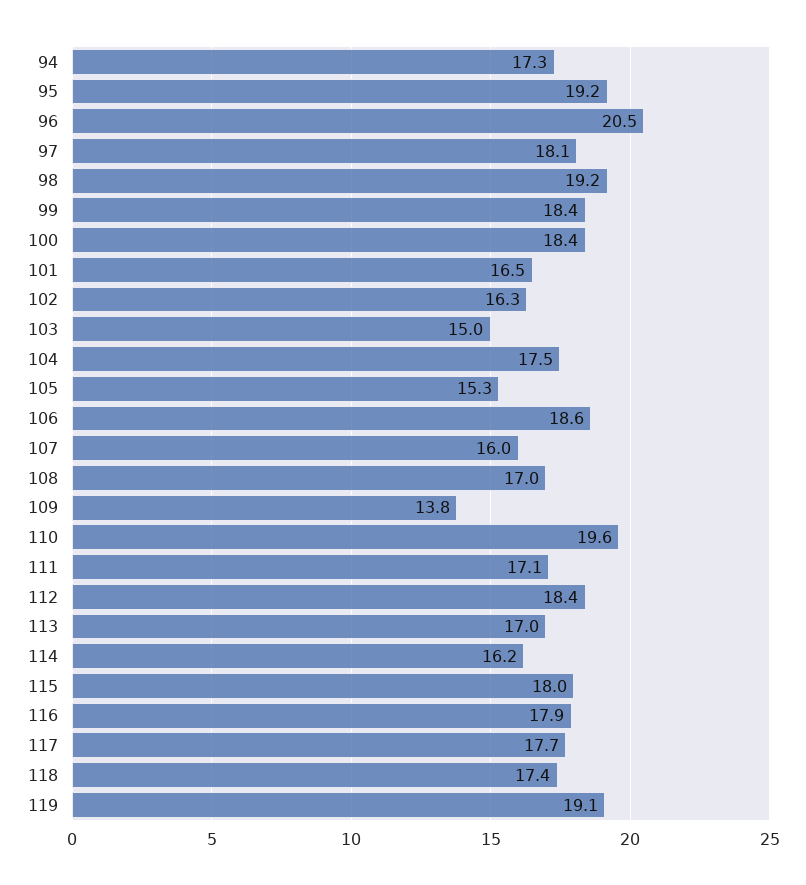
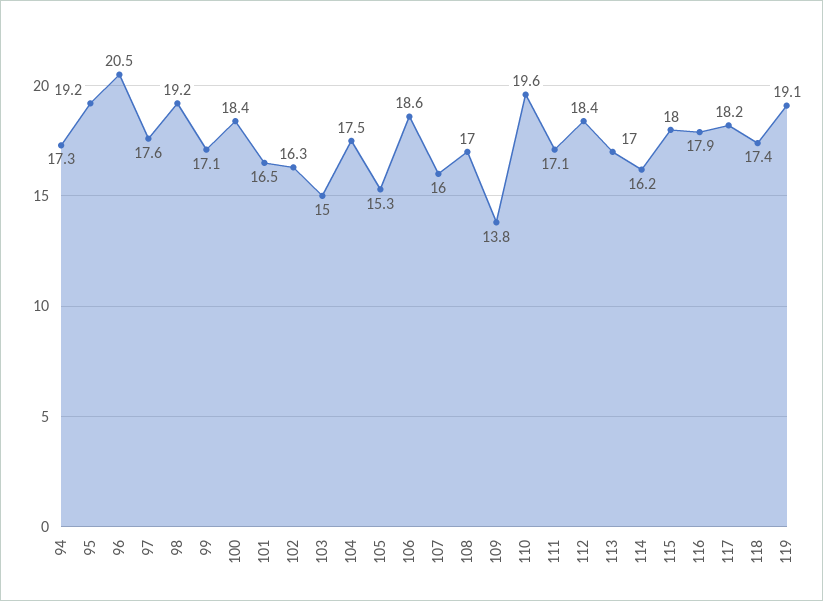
  {
    "94": 17.3,
    "95": 19.2,
    "96": 20.5,
-   "97": 18.1,
+   "97": 17.6,
    "98": 19.2,
-   "99": 18.4,
+   "99": 17.1,
    "100": 18.4,
    "101": 16.5,
    "102": 16.3,
    "103": 15,
    "104": 17.5,
    "105": 15.3,
    "106": 18.6,
    "107": 16,
    "108": 17,
    "109": 13.8,
    "110": 19.6,
    "111": 17.1,
    "112": 18.4,
    "113": 17,
    "114": 16.2,
    "115": 18,
    "116": 17.9,
-   "117": 17.7,
+   "117": 18.2,
    "118": 17.4,
    "119": 19.1
  }

